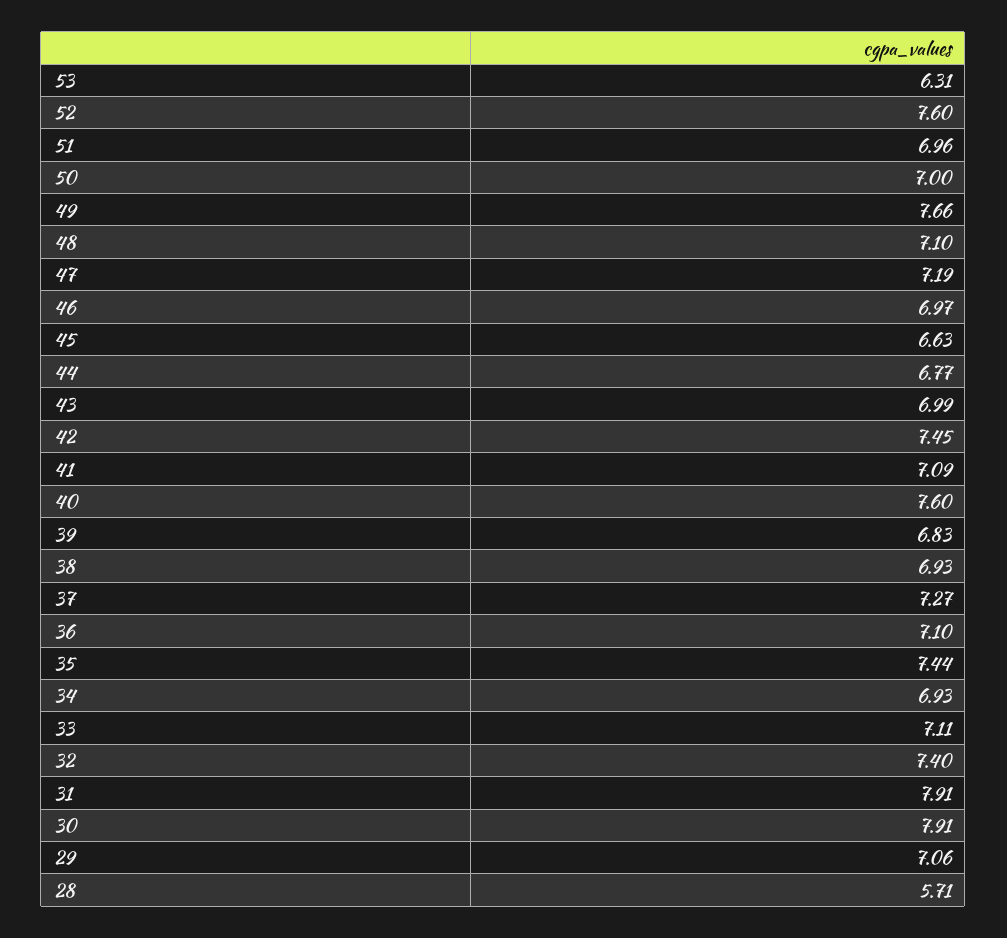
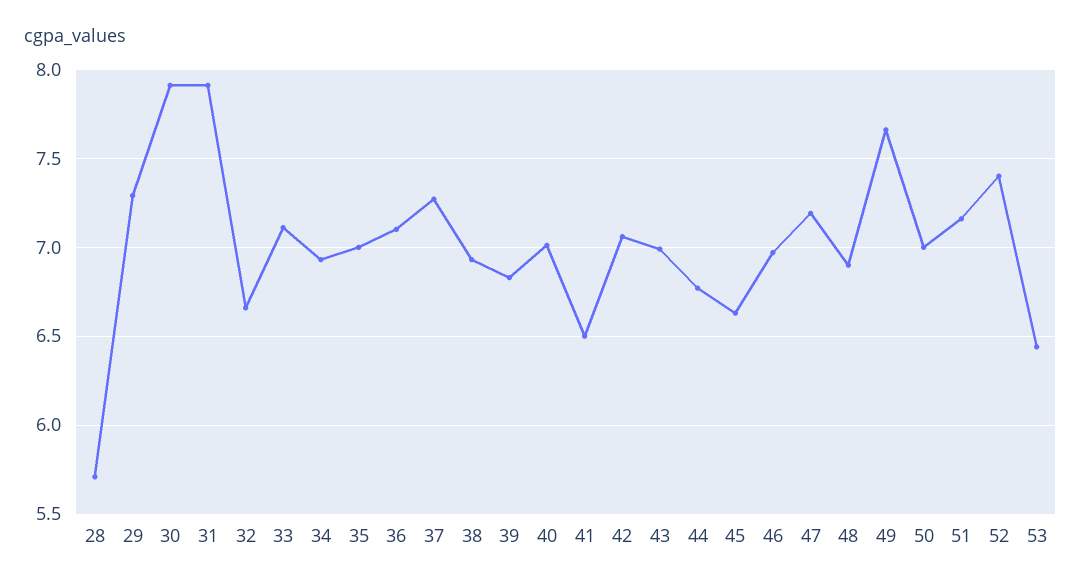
  {
-   "53": 6.31,
+   "53": 6.45,
-   "52": 7.6,
+   "52": 7.4,
-   "51": 6.96,
+   "51": 7.15,
    "50": 7,
    "49": 7.66,
-   "48": 7.1,
+   "48": 6.9,
    "47": 7.19,
    "46": 6.97,
    "45": 6.63,
    "44": 6.77,
    "43": 6.99,
-   "42": 7.45,
+   "42": 7.05,
-   "41": 7.09,
+   "41": 6.5,
-   "40": 7.6,
+   "40": 7,
    "39": 6.83,
    "38": 6.93,
    "37": 7.27,
    "36": 7.1,
-   "35": 7.44,
+   "35": 7,
    "34": 6.93,
    "33": 7.11,
-   "32": 7.4,
+   "32": 6.65,
    "31": 7.91,
    "30": 7.91,
-   "29": 7.06,
+   "29": 7.3,
    "28": 5.71
  }

